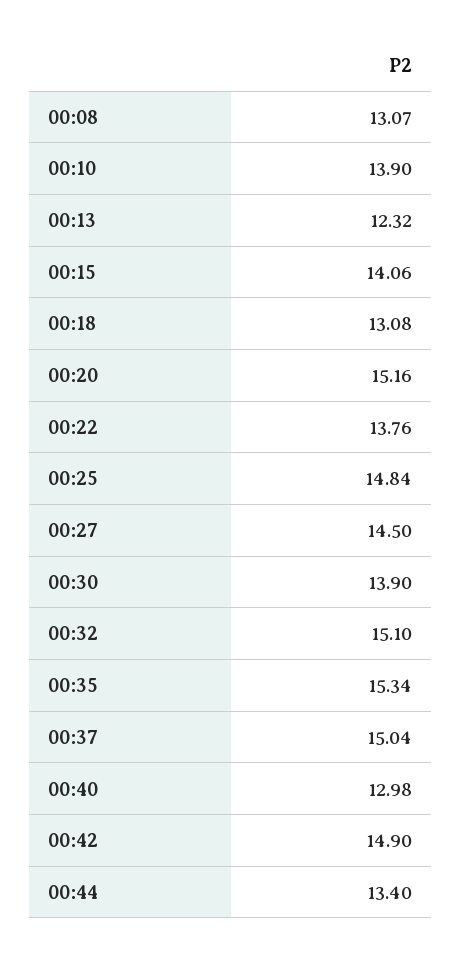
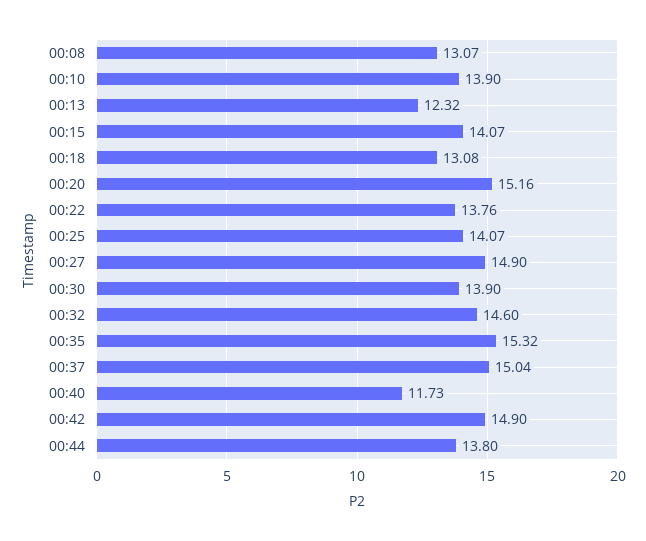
  {
    "00:08": 13.07,
    "00:10": 13.9,
    "00:13": 12.32,
-   "00:15": 14.06,
+   "00:15": 14.07,
    "00:18": 13.08,
    "00:20": 15.16,
    "00:22": 13.76,
-   "00:25": 14.84,
+   "00:25": 14.07,
-   "00:27": 14.5,
+   "00:27": 14.9,
    "00:30": 13.9,
-   "00:32": 15.1,
+   "00:32": 14.6,
-   "00:35": 15.34,
+   "00:35": 15.32,
    "00:37": 15.04,
-   "00:40": 12.98,
+   "00:40": 11.73,
    "00:42": 14.9,
-   "00:44": 13.4
+   "00:44": 13.8
  }

